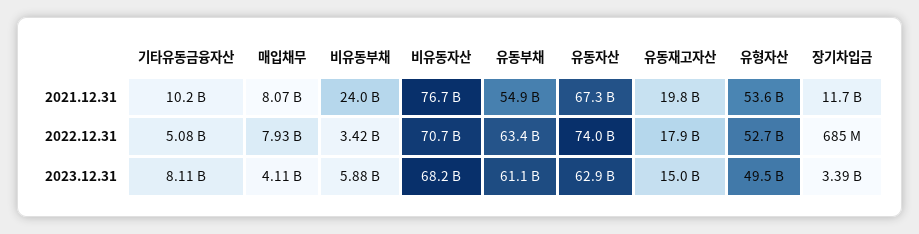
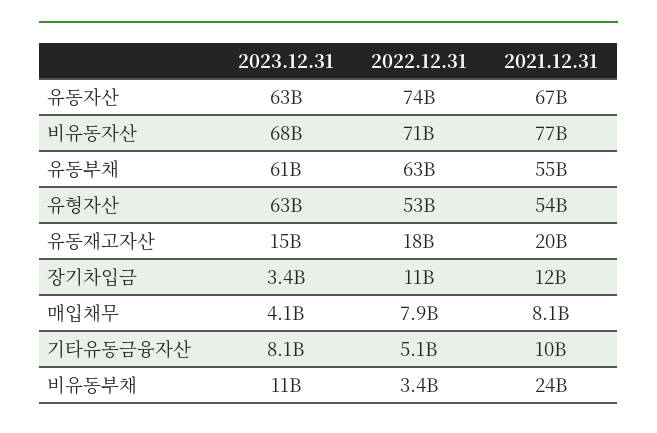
  {
    "기타유동금융자산": {
      "2021.12.31": 10200000000,
      "2022.12.31": 5080000000,
      "2023.12.31": 8110000000
    },
    "매입채무": {
      "2021.12.31": 8070000000,
      "2022.12.31": 7930000000,
      "2023.12.31": 4110000000
    },
    "비유동부채": {
      "2021.12.31": 24000000000,
      "2022.12.31": 3420000000,
-     "2023.12.31": 5880000000
+     "2023.12.31": 11000000000
    },
    "비유동자산": {
      "2021.12.31": 76700000000,
      "2022.12.31": 70700000000,
      "2023.12.31": 68200000000
    },
    "유동부채": {
      "2021.12.31": 54900000000,
      "2022.12.31": 63400000000,
      "2023.12.31": 61100000000
    },
    "유동자산": {
      "2021.12.31": 67300000000,
      "2022.12.31": 74000000000,
      "2023.12.31": 62900000000
    },
    "유동재고자산": {
      "2021.12.31": 19800000000,
      "2022.12.31": 17900000000,
      "2023.12.31": 15000000000
    },
    "유형자산": {
      "2021.12.31": 53600000000,
      "2022.12.31": 52700000000,
-     "2023.12.31": 49500000000
+     "2023.12.31": 63000000000
    },
    "장기차입금": {
      "2021.12.31": 11700000000,
-     "2022.12.31": 685000000,
+     "2022.12.31": 11000000000,
      "2023.12.31": 3390000000
    }
  }

